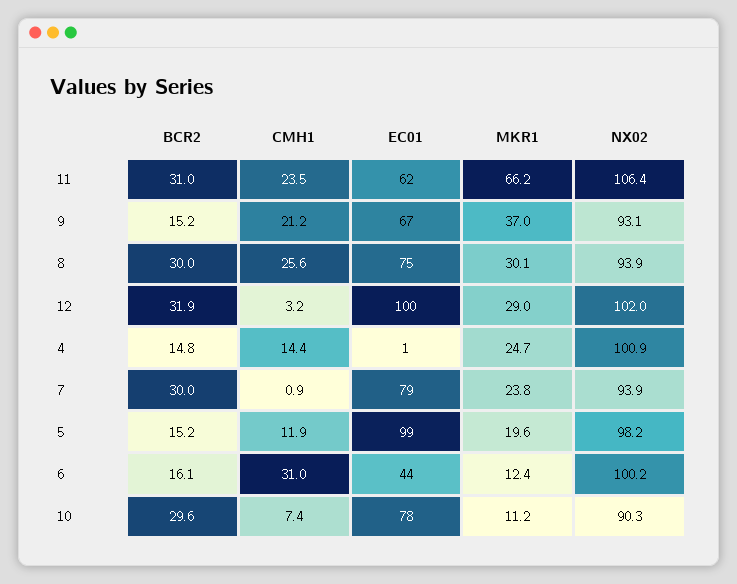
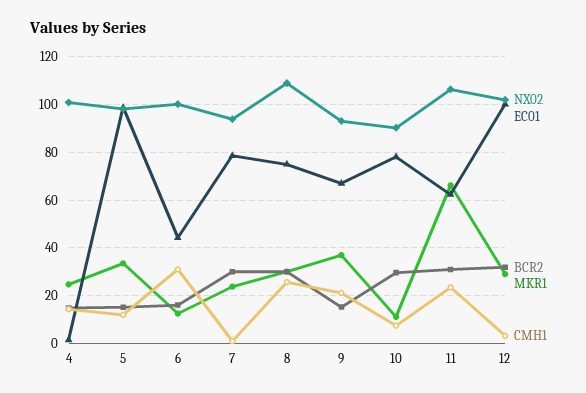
  {
    "BCR2": {
      "11": 31,
      "9": 15.2,
      "8": 30,
      "12": 31.9,
      "4": 14.8,
      "7": 30,
      "5": 15.2,
      "6": 16.1,
      "10": 29.6
    },
    "CMH1": {
      "11": 23.5,
      "9": 21.2,
      "8": 25.6,
      "12": 3.2,
      "4": 14.4,
      "7": 0.9,
      "5": 11.9,
      "6": 31,
      "10": 7.4
    },
    "EC01": {
      "11": 62,
      "9": 67,
      "8": 75,
      "12": 100,
      "4": 1,
      "7": 79,
      "5": 99,
      "6": 44,
      "10": 78
    },
    "MKR1": {
      "11": 66.2,
      "9": 37,
      "8": 30.1,
      "12": 29,
      "4": 24.7,
      "7": 23.8,
-     "5": 19.6,
+     "5": 35,
      "6": 12.4,
      "10": 11.2
    },
    "NX02": {
      "11": 106.4,
      "9": 93.1,
-     "8": 93.9,
+     "8": 110,
      "12": 102,
      "4": 100.9,
      "7": 93.9,
      "5": 98.2,
      "6": 100.2,
      "10": 90.3
    }
  }

